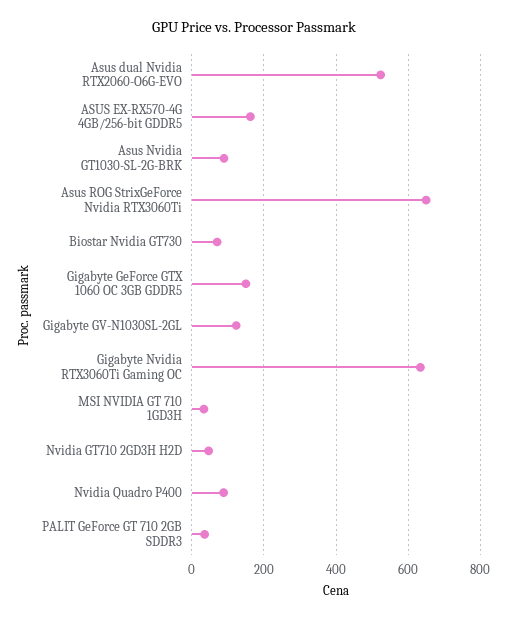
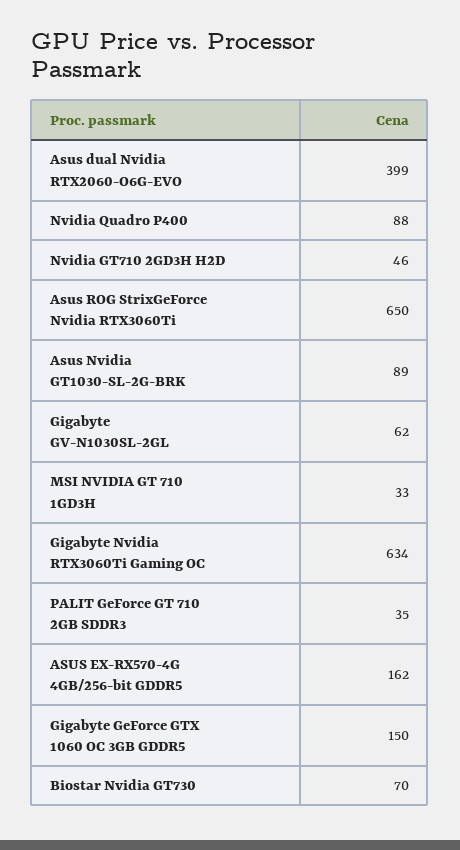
  {
-   "Asus dual Nvidia RTX2060-O6G-EVO": 520,
+   "Asus dual Nvidia RTX2060-O6G-EVO": 399,
    "ASUS EX-RX570-4G 4GB/256-bit GDDR5": 162,
    "Asus Nvidia GT1030-SL-2G-BRK": 89,
    "Asus ROG StrixGeForce Nvidia RTX3060Ti": 650,
    "Biostar Nvidia GT730": 70,
    "Gigabyte GeForce GTX 1060 OC 3GB GDDR5": 150,
-   "Gigabyte GV-N1030SL-2GL": 120,
+   "Gigabyte GV-N1030SL-2GL": 62,
    "Gigabyte Nvidia RTX3060Ti Gaming OC": 634,
    "MSI NVIDIA GT 710 1GD3H": 33,
    "Nvidia GT710 2GD3H H2D": 46,
    "Nvidia Quadro P400": 88,
    "PALIT GeForce GT 710 2GB SDDR3": 35
  }

